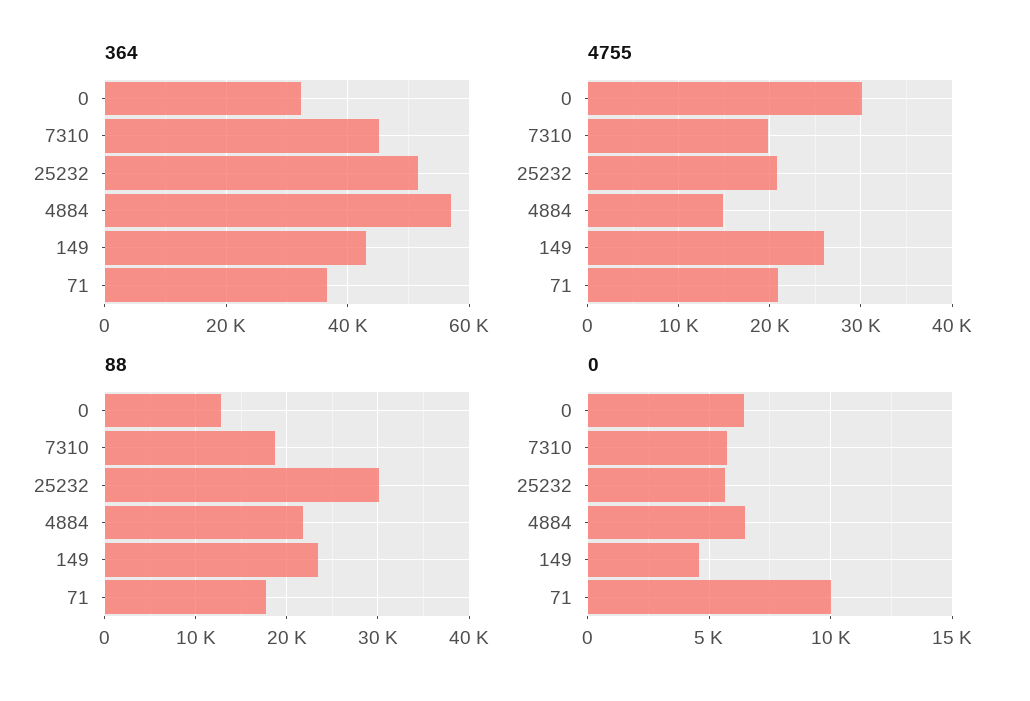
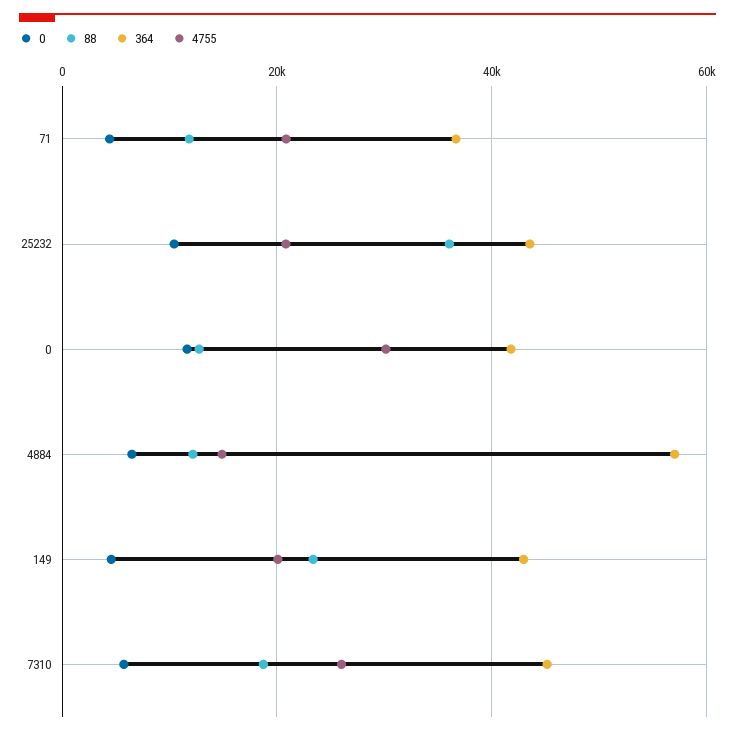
  {
    "364": {
-     "0": 32000,
+     "0": 42000,
      "7310": 46000,
-     "25232": 52000,
+     "25232": 44000,
      "4884": 58000,
      "149": 42000,
      "71": 36000
    },
    "4755": {
      "0": 30000,
-     "7310": 20000,
+     "7310": 26000,
      "25232": 21000,
      "4884": 15000,
-     "149": 26000,
+     "149": 20000,
      "71": 21000
    },
    "88": {
      "0": 13000,
      "7310": 19000,
-     "25232": 30000,
+     "25232": 36000,
-     "4884": 22000,
+     "4884": 12000,
      "149": 23000,
-     "71": 18000
+     "71": 12000
    },
    "0": {
-     "0": 6500,
+     "0": 12000,
      "7310": 6000,
-     "25232": 5500,
+     "25232": 10000,
      "4884": 6500,
      "149": 4500,
-     "71": 10000
+     "71": 4000
    }
  }

